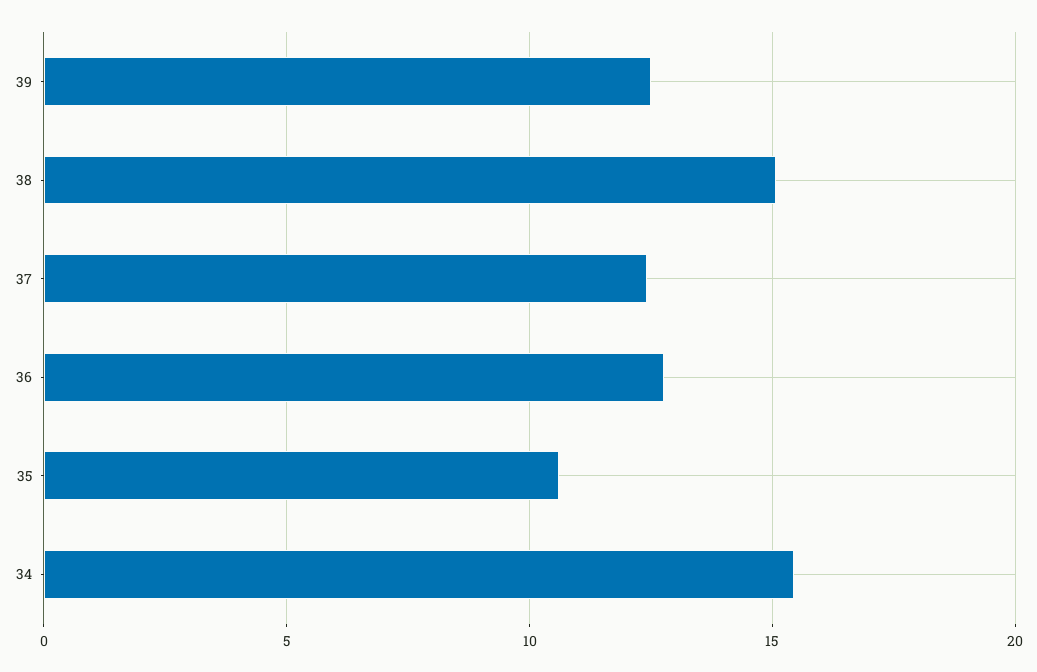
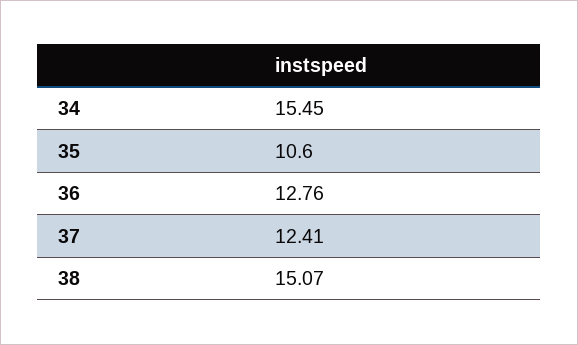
  {
-   "39": 12.5,
    "38": 15.07,
    "37": 12.41,
    "36": 12.76,
    "35": 10.6,
    "34": 15.45
  }

